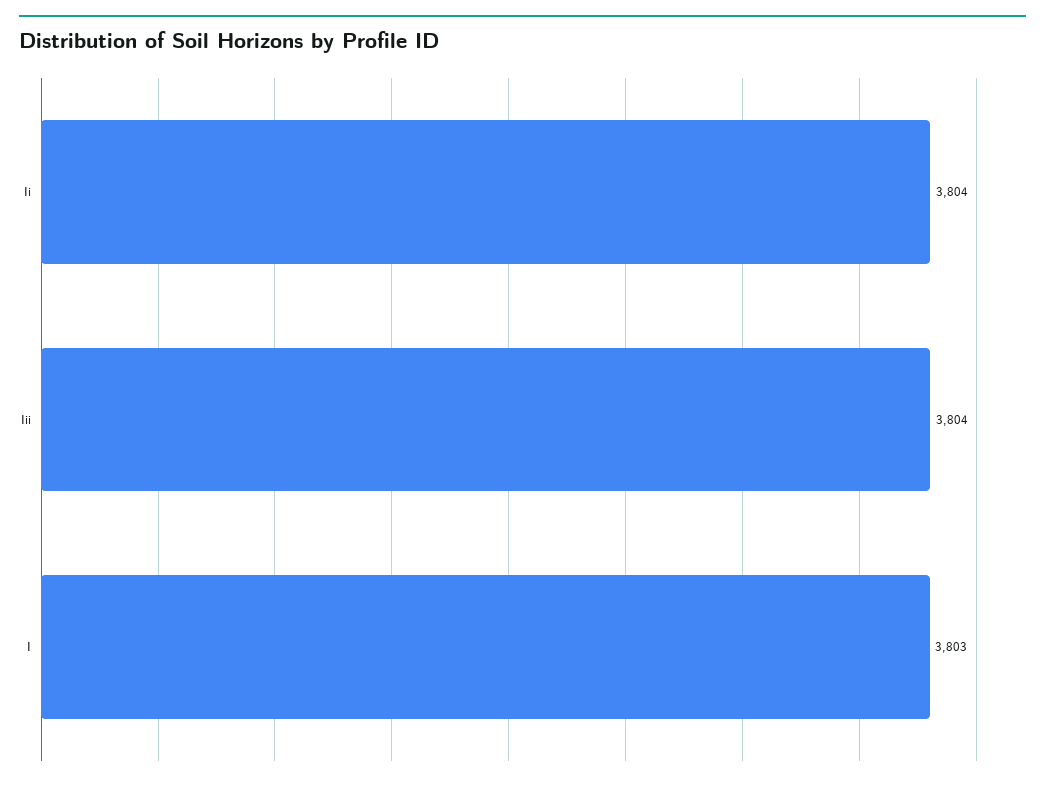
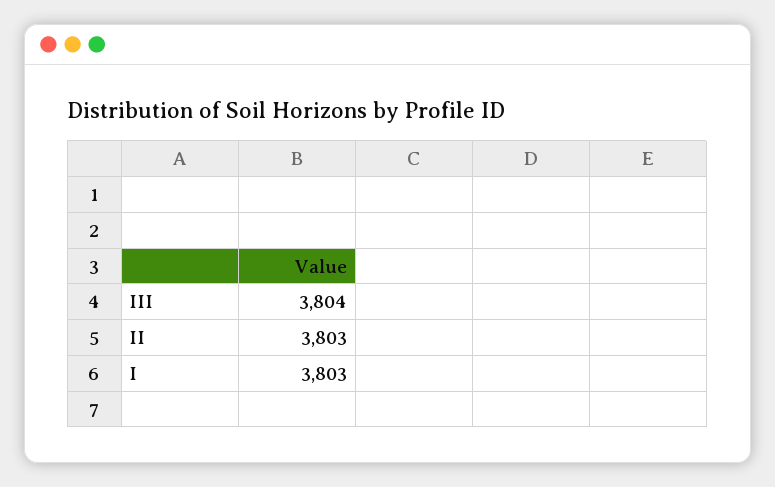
  {
-   "Ii": 3804,
+   "Ii": 3803,
    "Iii": 3804,
    "I": 3803
  }

